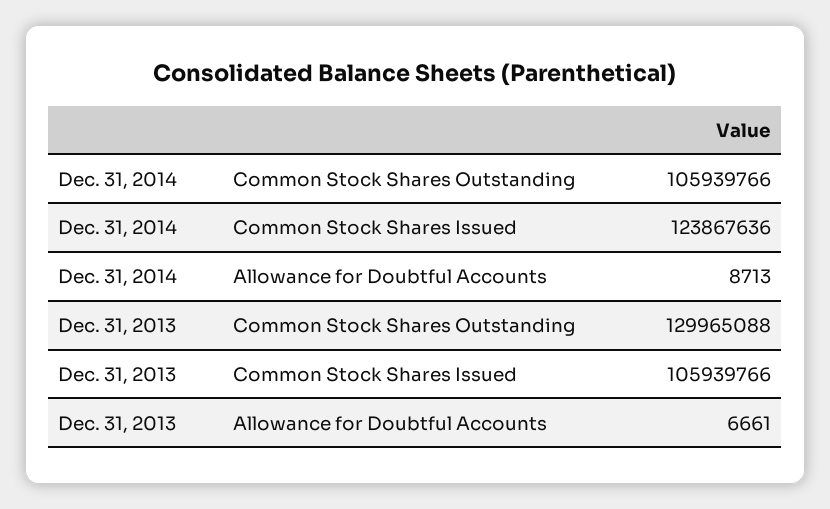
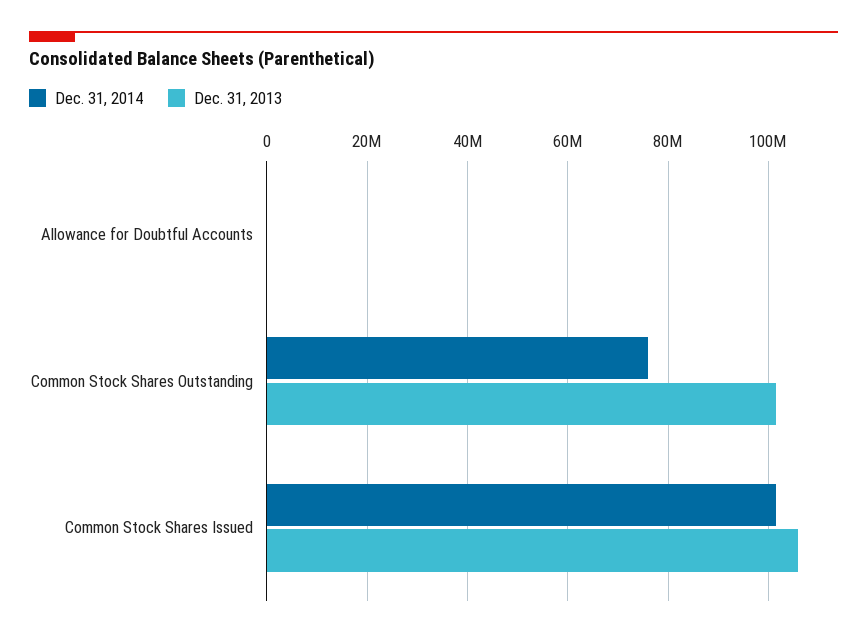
  {
    "Dec. 31, 2014": {
-     "Common Stock Shares Outstanding": 105939766,
+     "Common Stock Shares Outstanding": 76000000,
-     "Common Stock Shares Issued": 123867636,
+     "Common Stock Shares Issued": 102000000,
      "Allowance for Doubtful Accounts": 8713
    },
    "Dec. 31, 2013": {
-     "Common Stock Shares Outstanding": 129965088,
+     "Common Stock Shares Outstanding": 102000000,
      "Common Stock Shares Issued": 105939766,
      "Allowance for Doubtful Accounts": 6661
    }
  }

